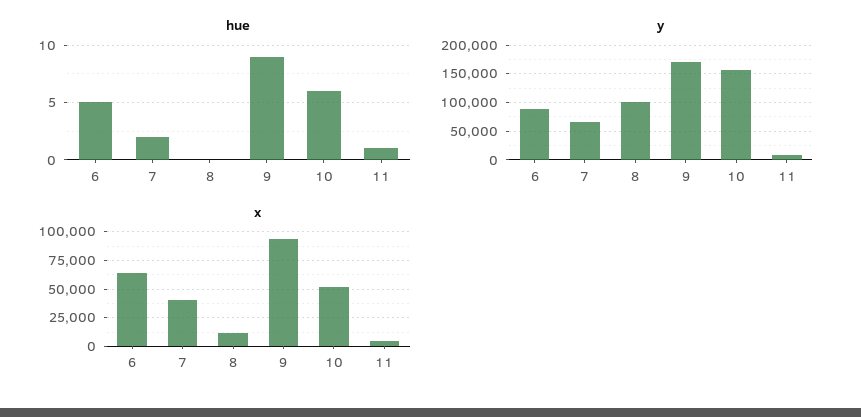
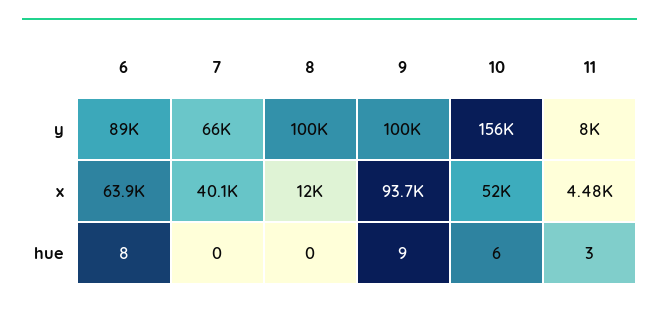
  {
    "hue": {
-     "6": 5,
+     "6": 8,
-     "7": 2,
+     "7": 0,
      "8": 0,
      "9": 9,
      "10": 6,
-     "11": 1
+     "11": 3
    },
    "y": {
      "6": 89000,
      "7": 66000,
      "8": 100000,
-     "9": 175000,
+     "9": 100000,
      "10": 156000,
      "11": 8000
    },
    "x": {
      "6": 63900,
      "7": 40100,
      "8": 12000,
      "9": 93700,
      "10": 52000,
      "11": 4480
    }
  }

